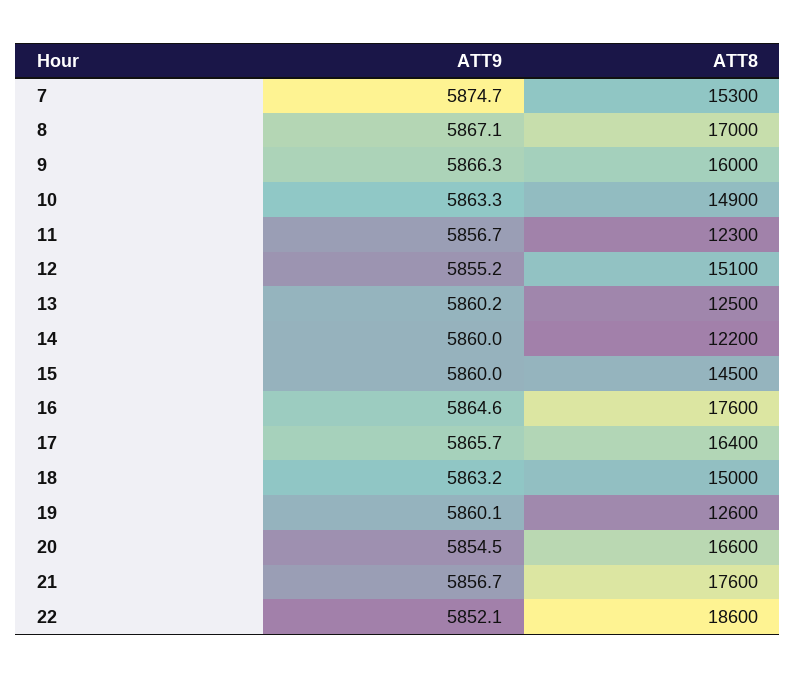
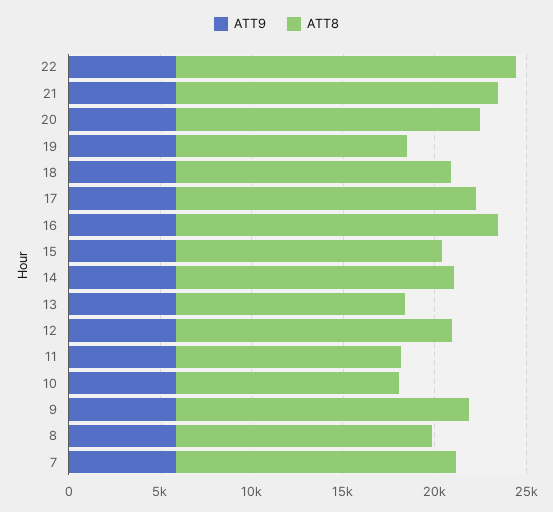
  {
    "ATT9": {
      "7": 5874.7,
      "8": 5867.1,
      "9": 5866.3,
      "10": 5863.3,
      "11": 5856.7,
      "12": 5855.2,
      "13": 5860.2,
      "14": 5860,
      "15": 5860,
      "16": 5864.6,
      "17": 5865.7,
      "18": 5863.2,
      "19": 5860.1,
      "20": 5854.5,
      "21": 5856.7,
      "22": 5852.1
    },
    "ATT8": {
      "7": 15300,
-     "8": 17000,
+     "8": 14000,
      "9": 16000,
-     "10": 14900,
+     "10": 12000,
      "11": 12300,
      "12": 15100,
      "13": 12500,
-     "14": 12200,
+     "14": 15000,
      "15": 14500,
      "16": 17600,
      "17": 16400,
      "18": 15000,
      "19": 12600,
      "20": 16600,
      "21": 17600,
      "22": 18600
    }
  }

